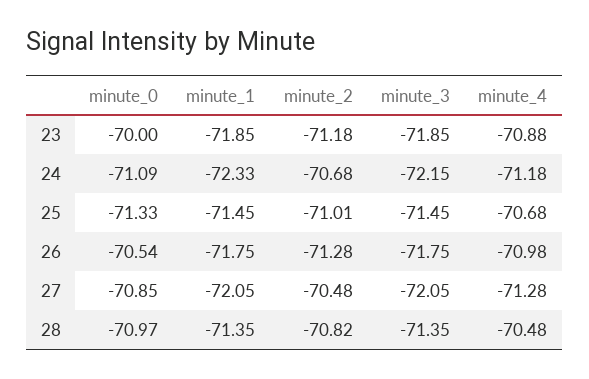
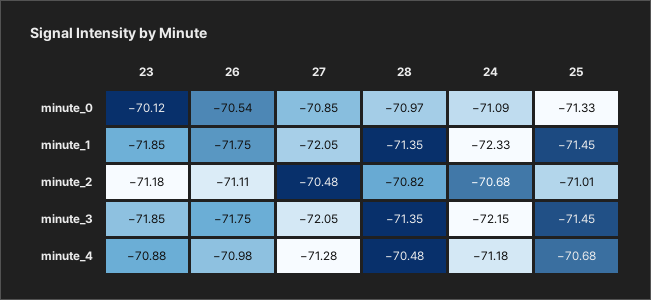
  {
    "minute_0": {
-     "23": -70,
+     "23": -70.12,
      "24": -71.09,
      "25": -71.33,
      "26": -70.54,
      "27": -70.85,
      "28": -70.97
    },
    "minute_1": {
      "23": -71.85,
      "24": -72.33,
      "25": -71.45,
      "26": -71.75,
      "27": -72.05,
      "28": -71.35
    },
    "minute_2": {
      "23": -71.18,
      "24": -70.68,
      "25": -71.01,
-     "26": -71.28,
+     "26": -71.11,
      "27": -70.48,
      "28": -70.82
    },
    "minute_3": {
      "23": -71.85,
      "24": -72.15,
      "25": -71.45,
      "26": -71.75,
      "27": -72.05,
      "28": -71.35
    },
    "minute_4": {
      "23": -70.88,
      "24": -71.18,
      "25": -70.68,
      "26": -70.98,
      "27": -71.28,
      "28": -70.48
    }
  }

